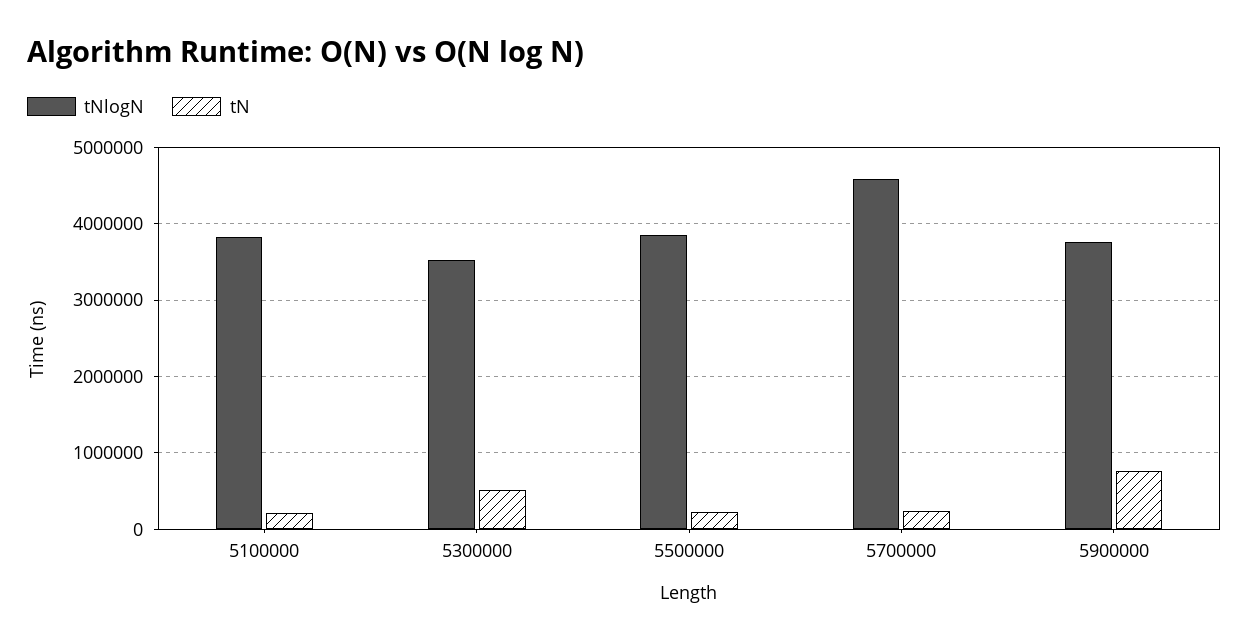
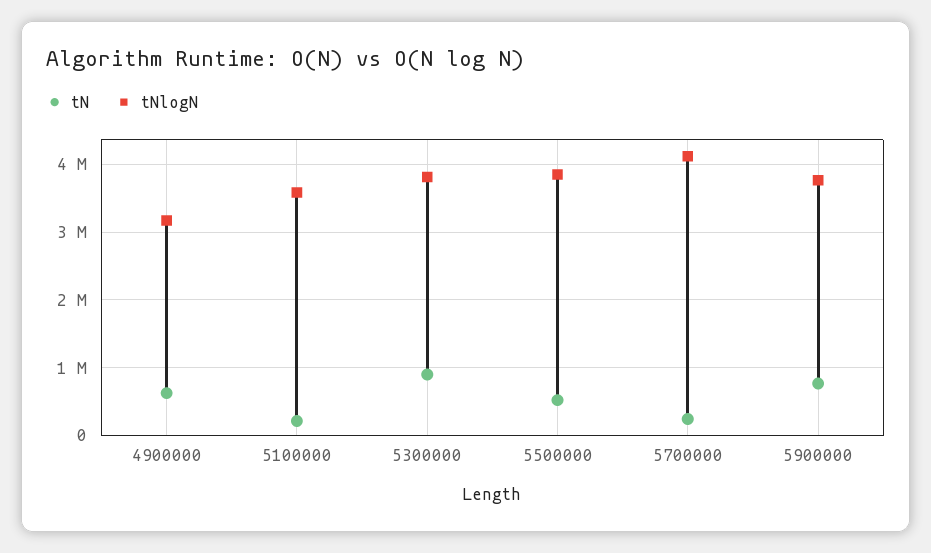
  {
    "tNlogN": {
-     "5100000": 3800000,
+     "5100000": 3600000,
-     "5300000": 3500000,
+     "5300000": 3800000,
      "5500000": 3800000,
-     "5700000": 4600000,
+     "5700000": 4100000,
-     "5900000": 3800000
+     "5900000": 3800000,
+     "4900000": 3200000
    },
    "tN": {
      "5100000": 200000,
-     "5300000": 500000,
+     "5300000": 900000,
-     "5500000": 200000,
+     "5500000": 500000,
      "5700000": 200000,
-     "5900000": 800000
+     "5900000": 800000,
+     "4900000": 600000
    }
  }

